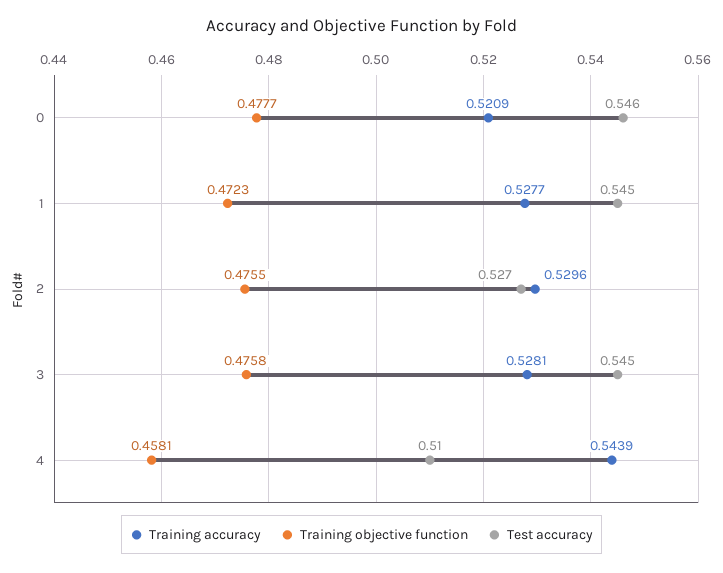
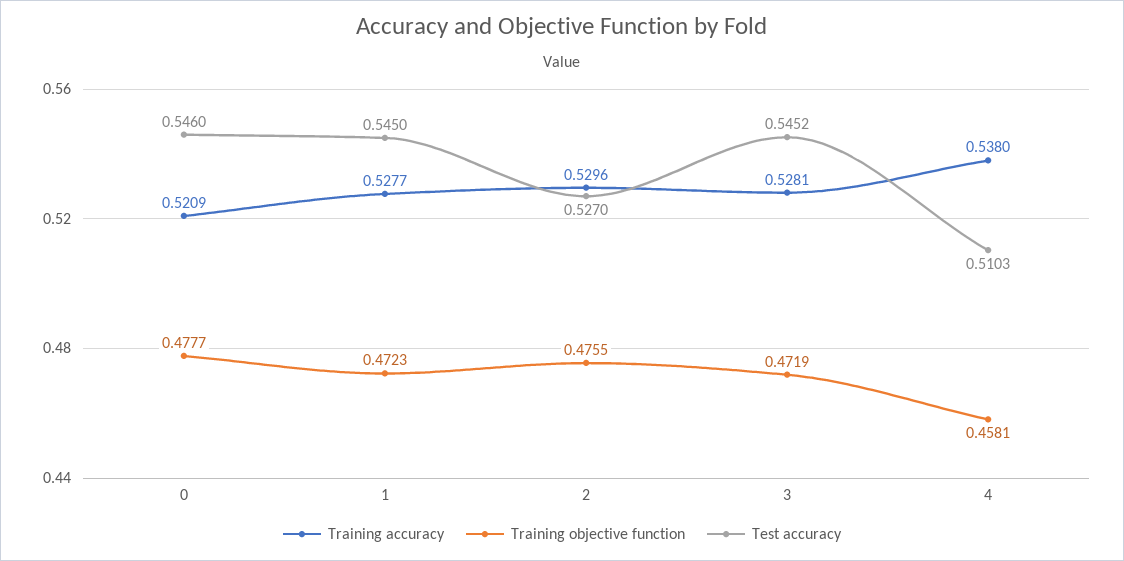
  {
    "Training accuracy": {
      "0": 0.5209,
      "1": 0.5277,
      "2": 0.5296,
      "3": 0.5281,
-     "4": 0.5439
+     "4": 0.538
    },
    "Training objective function": {
      "0": 0.4777,
      "1": 0.4723,
      "2": 0.4755,
-     "3": 0.4758,
+     "3": 0.4719,
      "4": 0.4581
    },
    "Test accuracy": {
      "0": 0.546,
      "1": 0.545,
      "2": 0.527,
      "3": 0.5452,
      "4": 0.5103
    }
  }

